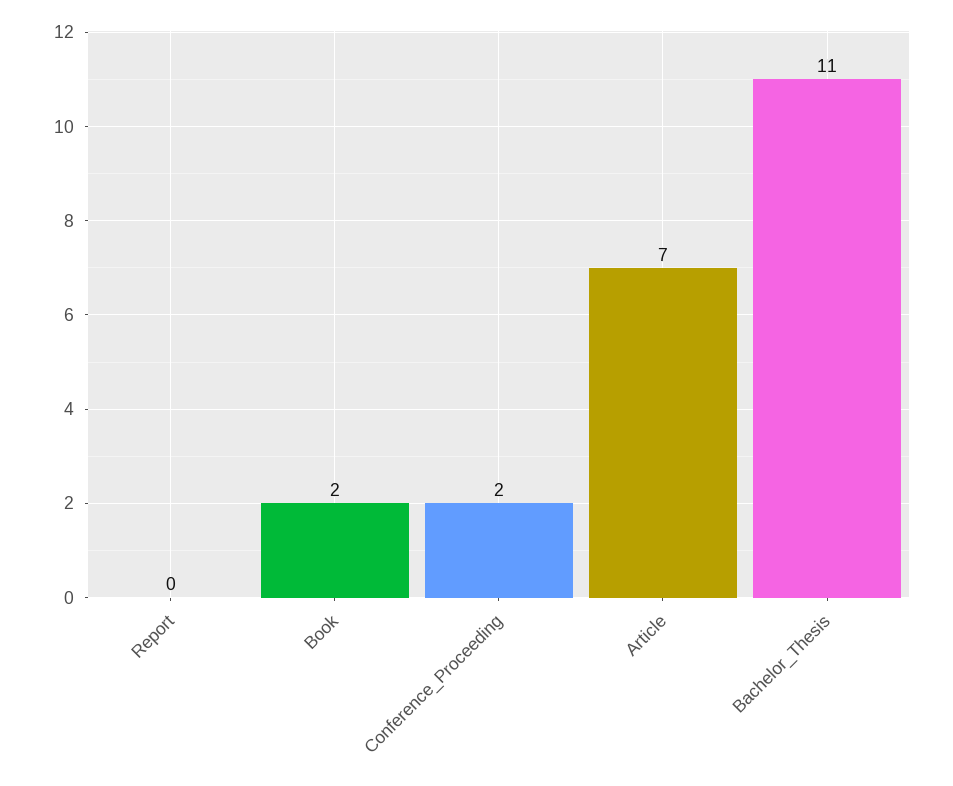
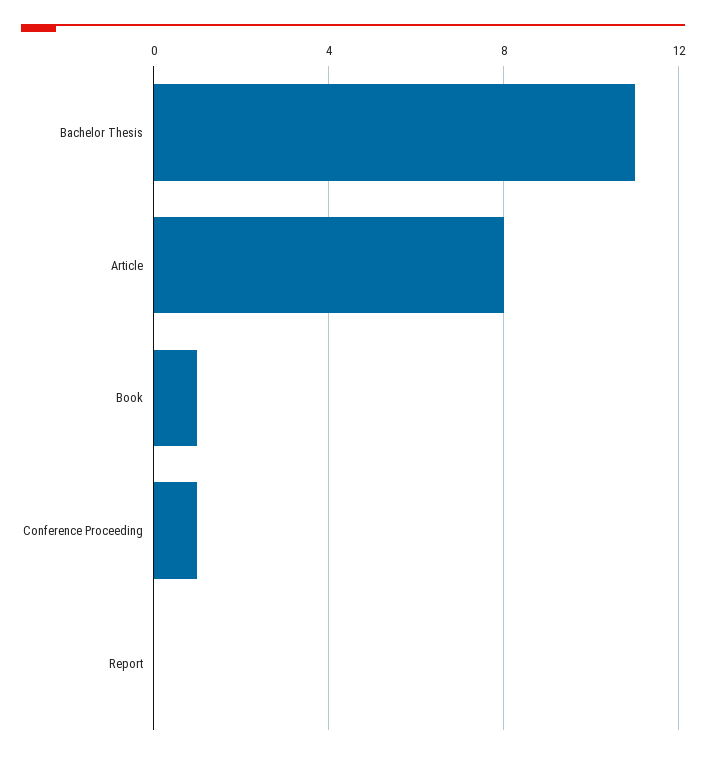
  {
    "Report": 0,
-   "Book": 2,
+   "Book": 1,
-   "Conference_Proceeding": 2,
+   "Conference_Proceeding": 1,
-   "Article": 7,
+   "Article": 8,
    "Bachelor_Thesis": 11
  }

